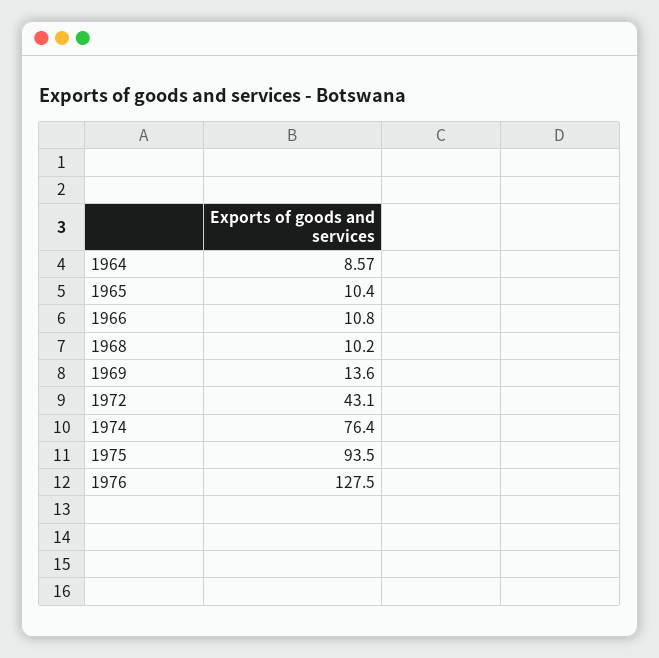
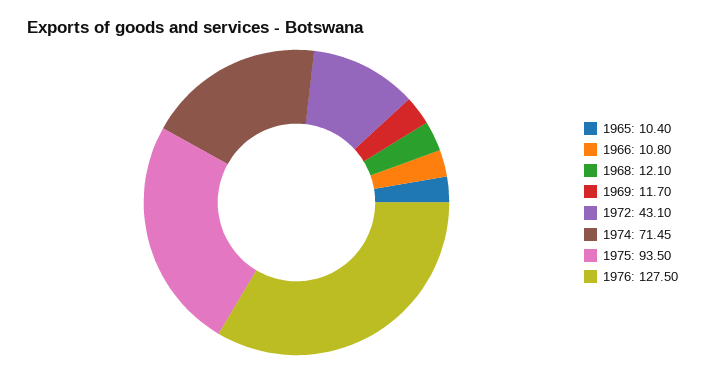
  {
-   "1964": 8.57,
    "1965": 10.4,
    "1966": 10.8,
-   "1968": 10.2,
+   "1968": 12.1,
-   "1969": 13.6,
+   "1969": 11.7,
    "1972": 43.1,
-   "1974": 76.4,
+   "1974": 71.45,
    "1975": 93.5,
    "1976": 127.5
  }

